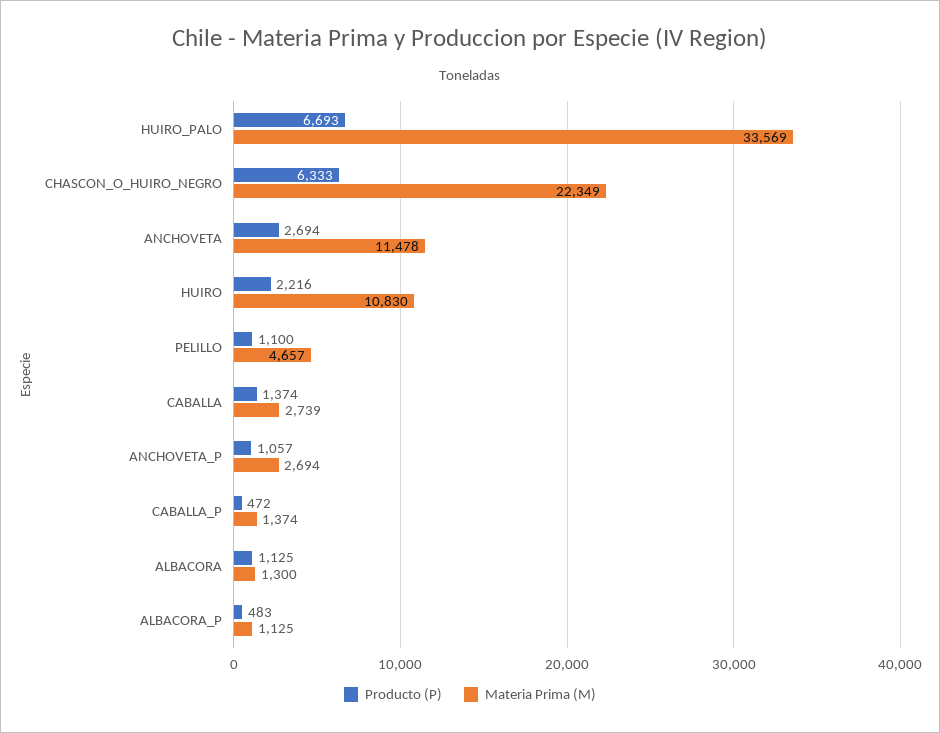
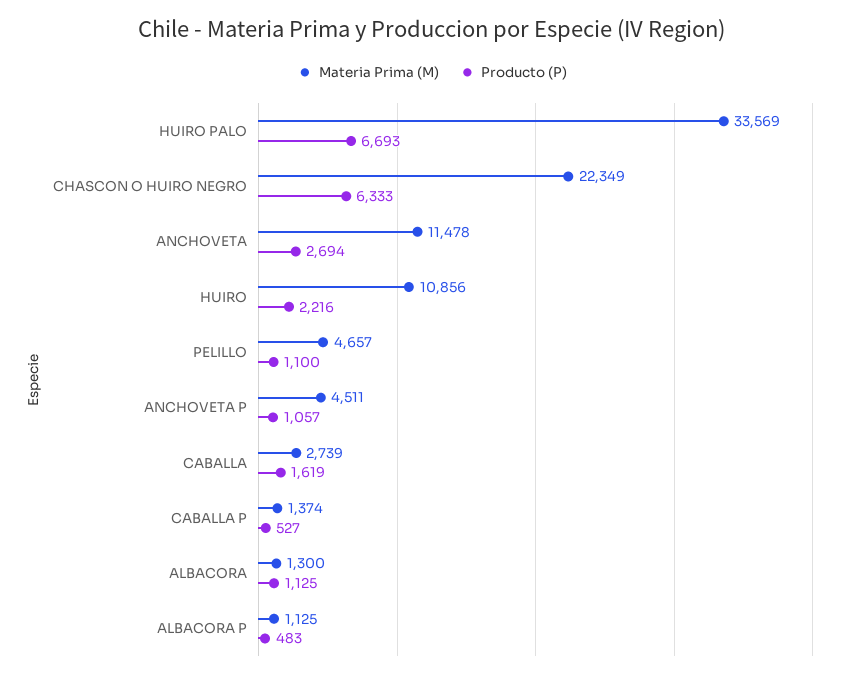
  {
    "Producto (P)": {
      "HUIRO_PALO": 6693,
      "CHASCON_O_HUIRO_NEGRO": 6333,
      "ANCHOVETA": 2694,
      "HUIRO": 2216,
      "PELILLO": 1100,
-     "CABALLA": 1374,
+     "CABALLA": 1619,
      "ANCHOVETA_P": 1057,
-     "CABALLA_P": 472,
+     "CABALLA_P": 527,
      "ALBACORA": 1125,
      "ALBACORA_P": 483
    },
    "Materia Prima (M)": {
      "HUIRO_PALO": 33569,
      "CHASCON_O_HUIRO_NEGRO": 22349,
      "ANCHOVETA": 11478,
-     "HUIRO": 10830,
+     "HUIRO": 10856,
      "PELILLO": 4657,
      "CABALLA": 2739,
-     "ANCHOVETA_P": 2694,
+     "ANCHOVETA_P": 4511,
      "CABALLA_P": 1374,
      "ALBACORA": 1300,
      "ALBACORA_P": 1125
    }
  }

